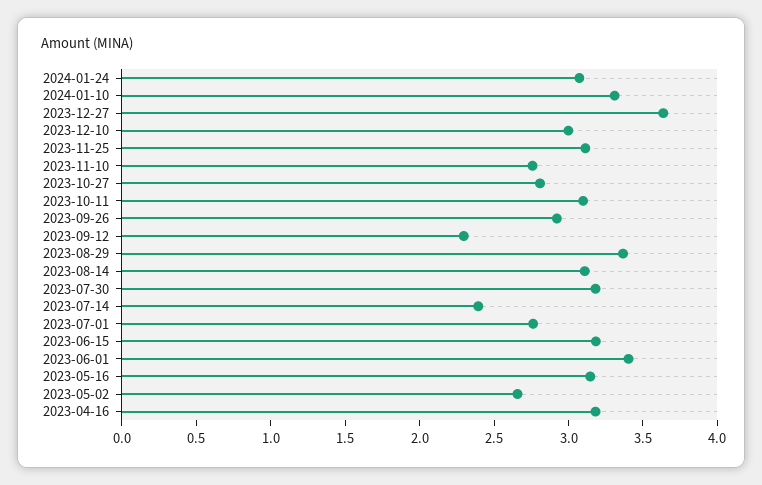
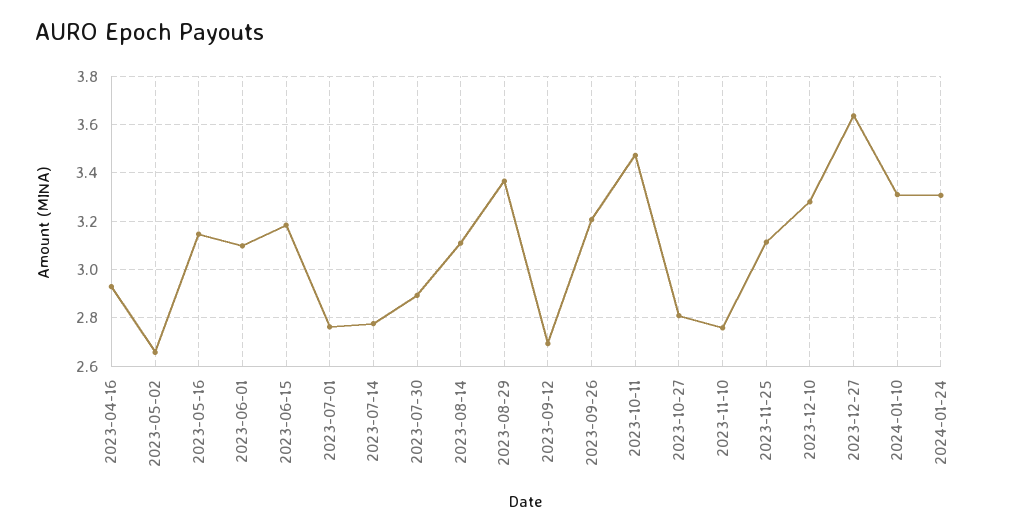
  {
-   "2024-01-24": 3.1,
+   "2024-01-24": 3.3,
    "2024-01-10": 3.3,
    "2023-12-27": 3.625,
-   "2023-12-10": 3,
+   "2023-12-10": 3.275,
    "2023-11-25": 3.125,
    "2023-11-10": 2.75,
    "2023-10-27": 2.8,
-   "2023-10-11": 3.1,
+   "2023-10-11": 3.475,
-   "2023-09-26": 2.9,
+   "2023-09-26": 3.2,
-   "2023-09-12": 2.3,
+   "2023-09-12": 2.7,
    "2023-08-29": 3.375,
    "2023-08-14": 3.1,
-   "2023-07-30": 3.2,
+   "2023-07-30": 2.9,
-   "2023-07-14": 2.4,
+   "2023-07-14": 2.775,
    "2023-07-01": 2.75,
    "2023-06-15": 3.175,
-   "2023-06-01": 3.4,
+   "2023-06-01": 3.1,
    "2023-05-16": 3.15,
    "2023-05-02": 2.65,
-   "2023-04-16": 3.2
+   "2023-04-16": 2.925
  }

